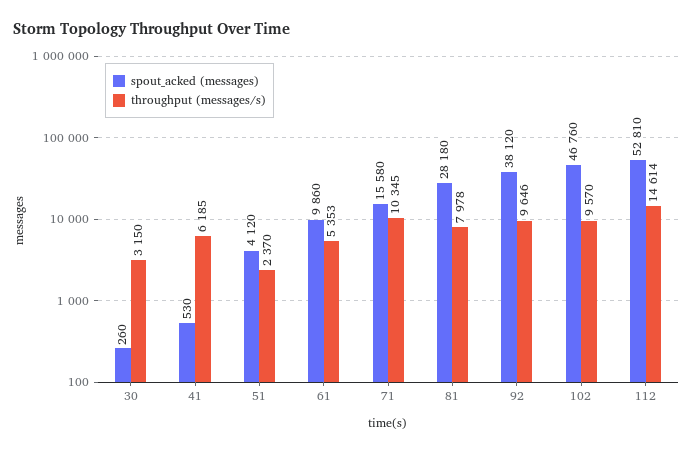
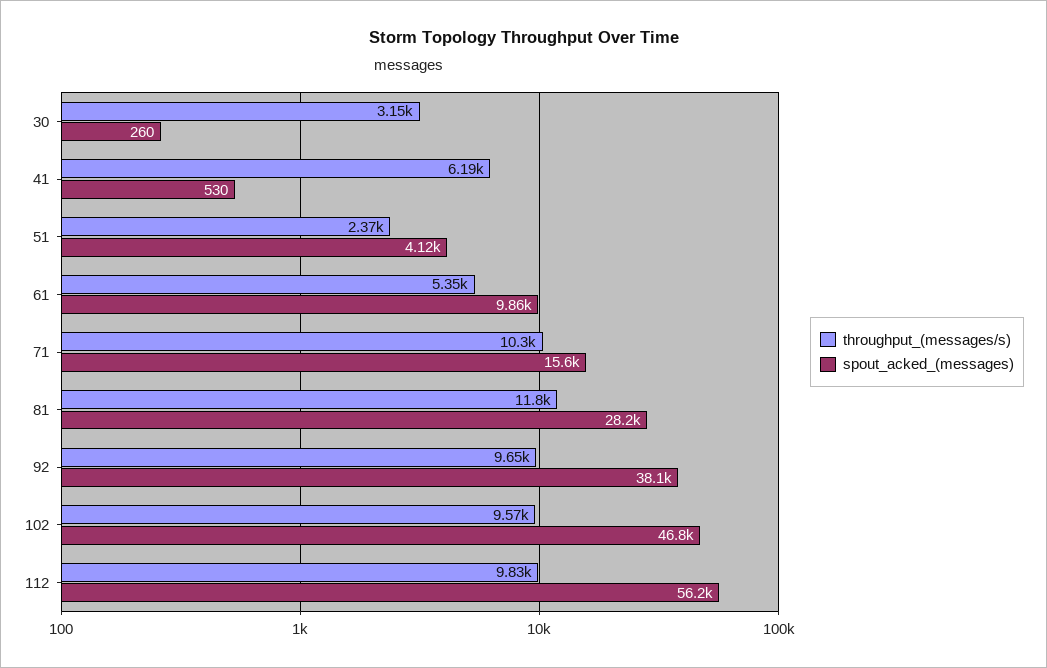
  {
    "spout_acked (messages)": {
      "30": 260,
      "41": 530,
      "51": 4120,
      "61": 9860,
      "71": 15580,
      "81": 28180,
      "92": 38120,
      "102": 46760,
-     "112": 52810
+     "112": 56200
    },
    "throughput (messages/s)": {
      "30": 3150,
      "41": 6185,
      "51": 2370,
      "61": 5353,
      "71": 10345,
-     "81": 7978,
+     "81": 11800,
      "92": 9646,
      "102": 9570,
-     "112": 14614
+     "112": 9830
    }
  }

